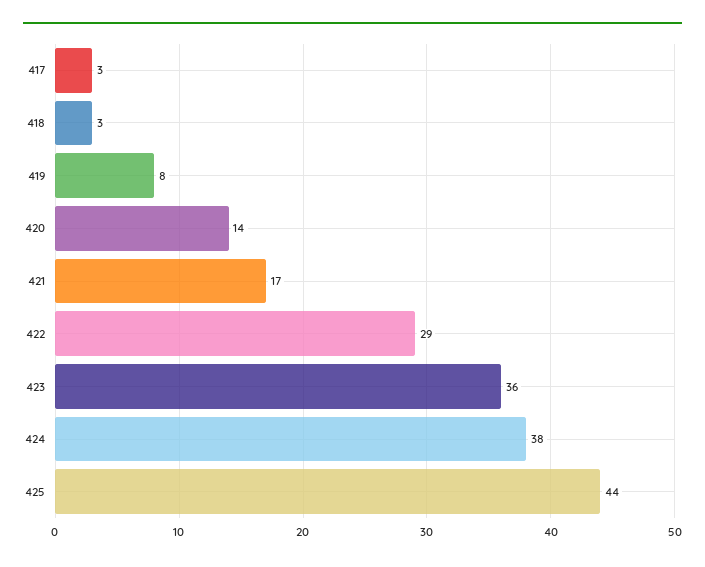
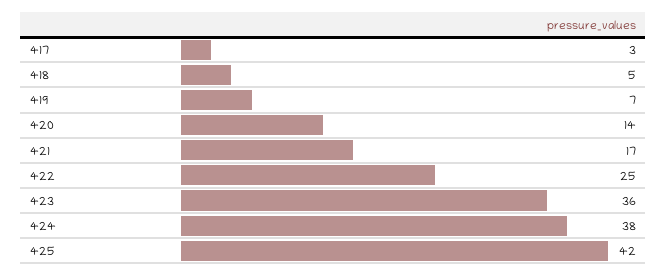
  {
    "417": 3,
-   "418": 3,
+   "418": 5,
-   "419": 8,
+   "419": 7,
    "420": 14,
    "421": 17,
-   "422": 29,
+   "422": 25,
    "423": 36,
    "424": 38,
-   "425": 44
+   "425": 42
  }

